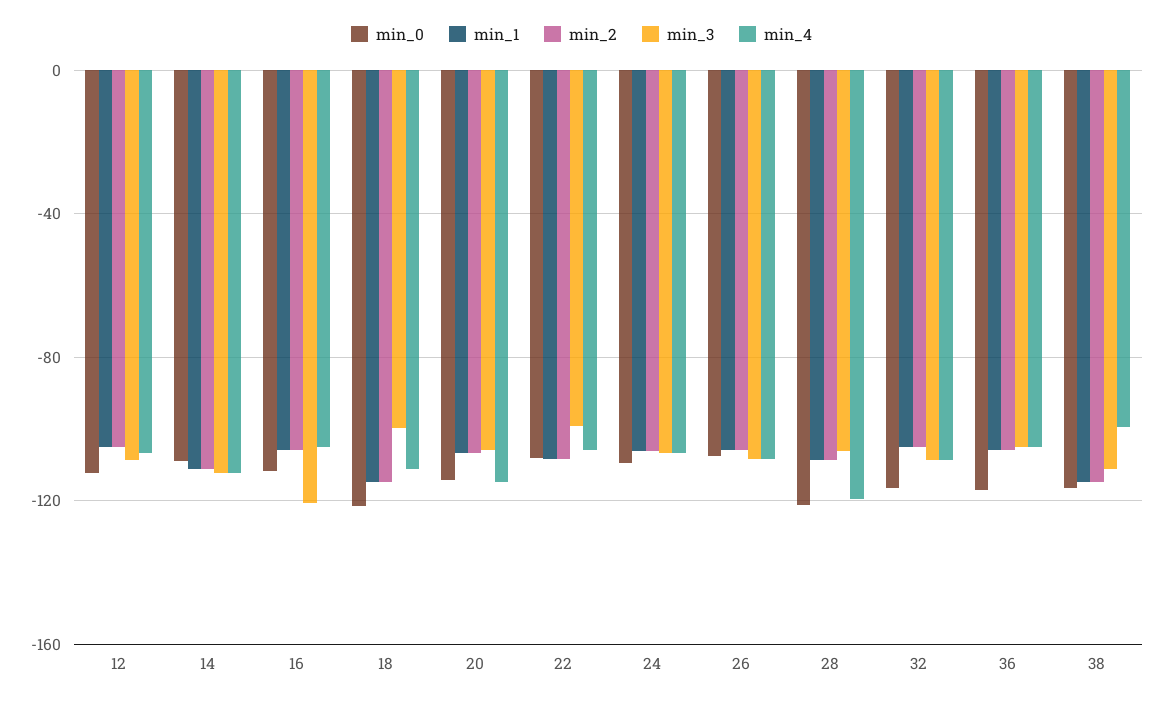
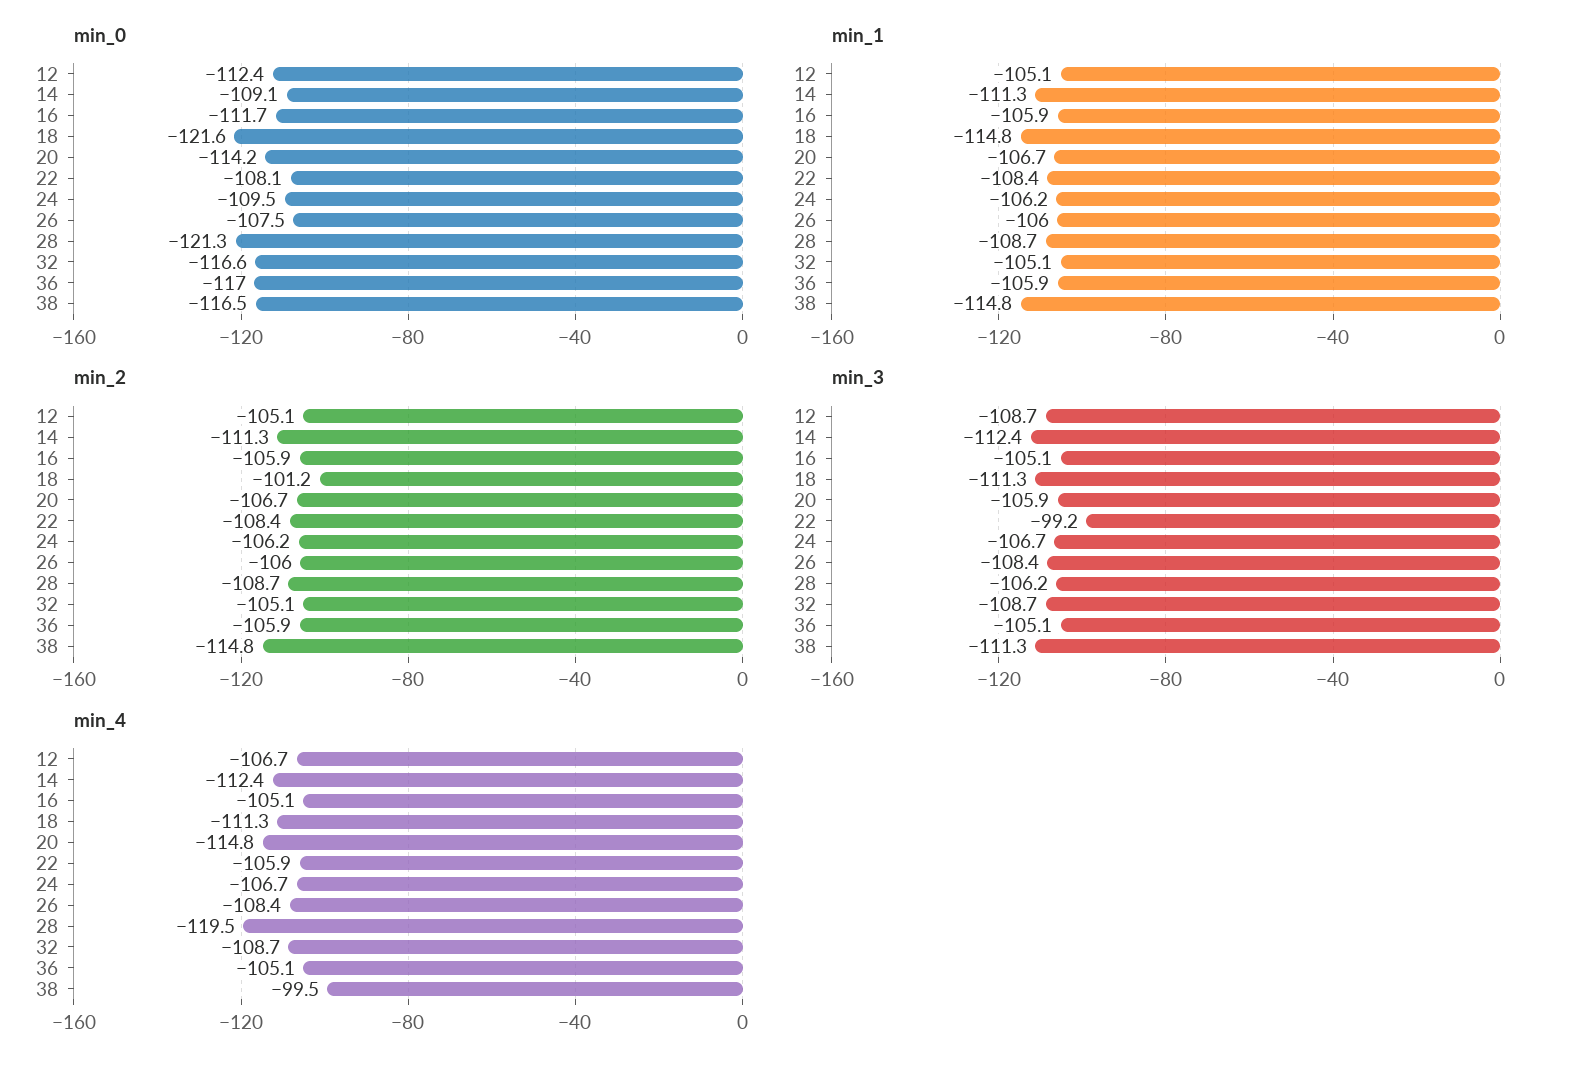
  {
    "min_0": {
      "12": -112.4,
      "14": -109.1,
      "16": -111.7,
      "18": -121.6,
      "20": -114.2,
      "22": -108.1,
      "24": -109.5,
      "26": -107.5,
      "28": -121.3,
      "32": -116.6,
      "36": -117,
      "38": -116.5
    },
    "min_1": {
      "12": -105.1,
      "14": -111.3,
      "16": -105.9,
      "18": -114.8,
      "20": -106.7,
      "22": -108.4,
      "24": -106.2,
      "26": -106,
      "28": -108.7,
      "32": -105.1,
      "36": -105.9,
      "38": -114.8
    },
    "min_2": {
      "12": -105.1,
      "14": -111.3,
      "16": -105.9,
-     "18": -115,
+     "18": -101.2,
      "20": -106.7,
      "22": -108.4,
      "24": -106.2,
      "26": -106,
      "28": -108.7,
      "32": -105.1,
      "36": -105.9,
      "38": -114.8
    },
    "min_3": {
      "12": -108.7,
      "14": -112.4,
-     "16": -120,
+     "16": -105.1,
-     "18": -100,
+     "18": -111.3,
      "20": -105.9,
      "22": -99.2,
      "24": -106.7,
      "26": -108.4,
      "28": -106.2,
      "32": -108.7,
      "36": -105.1,
      "38": -111.3
    },
    "min_4": {
      "12": -106.7,
      "14": -112.4,
      "16": -105.1,
      "18": -111.3,
      "20": -114.8,
      "22": -105.9,
      "24": -106.7,
      "26": -108.4,
      "28": -119.5,
      "32": -108.7,
      "36": -105.1,
      "38": -99.5
    }
  }

